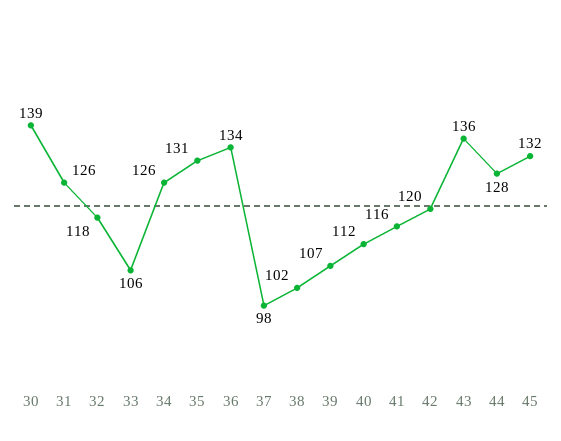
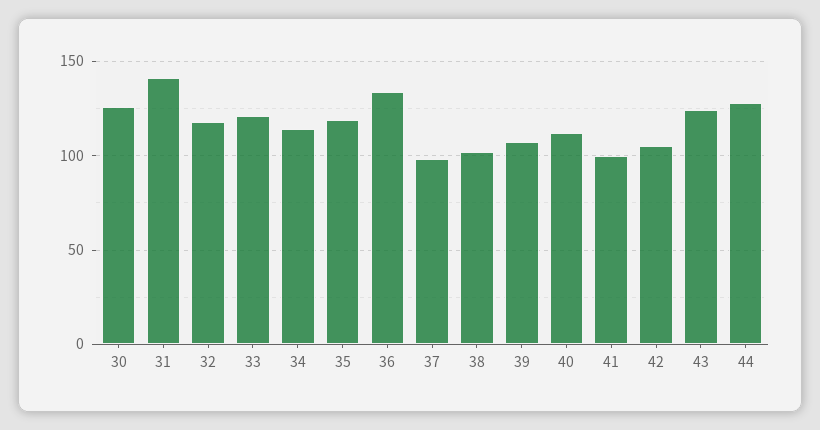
  {
-   "30": 139,
+   "30": 125,
-   "31": 126,
+   "31": 140,
    "32": 118,
-   "33": 106,
+   "33": 120,
-   "34": 126,
+   "34": 115,
-   "35": 131,
+   "35": 120,
    "36": 134,
    "37": 98,
    "38": 102,
    "39": 107,
    "40": 112,
-   "41": 116,
+   "41": 100,
-   "42": 120,
+   "42": 105,
-   "43": 136,
+   "43": 125,
-   "44": 128,
+   "44": 128
-   "45": 132
  }

